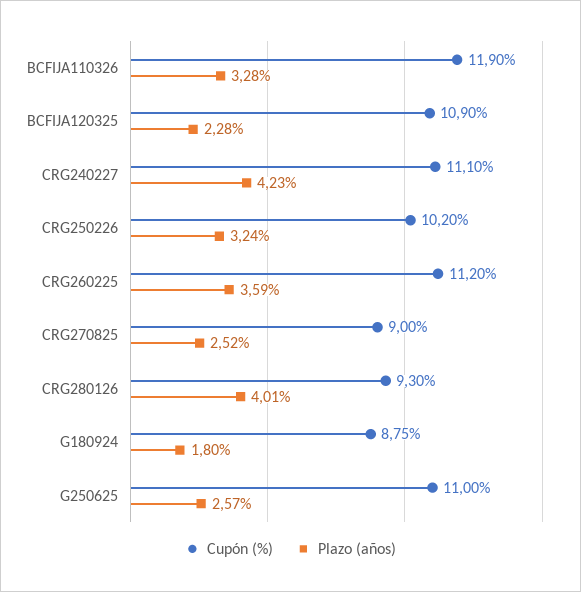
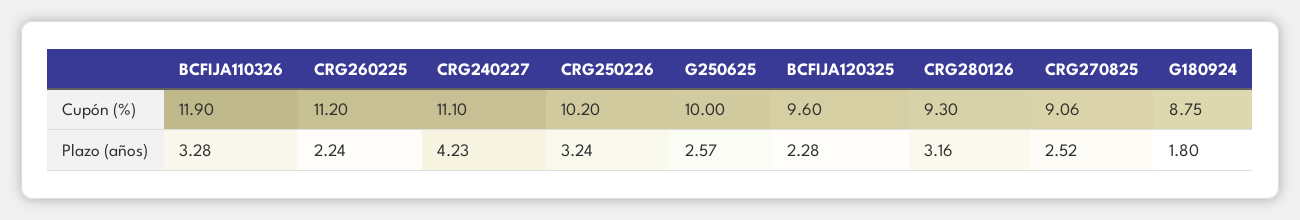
  {
    "Cupón (%)": {
      "BCFIJA110326": 11.9,
-     "BCFIJA120325": 10.9,
+     "BCFIJA120325": 9.6,
      "CRG240227": 11.1,
      "CRG250226": 10.2,
      "CRG260225": 11.2,
-     "CRG270825": 9,
+     "CRG270825": 9.06,
      "CRG280126": 9.3,
      "G180924": 8.75,
-     "G250625": 11
+     "G250625": 10
    },
    "Plazo (años)": {
      "BCFIJA110326": 3.28,
      "BCFIJA120325": 2.28,
      "CRG240227": 4.23,
      "CRG250226": 3.24,
-     "CRG260225": 3.59,
+     "CRG260225": 2.24,
      "CRG270825": 2.52,
-     "CRG280126": 4.01,
+     "CRG280126": 3.16,
      "G180924": 1.8,
      "G250625": 2.57
    }
  }

